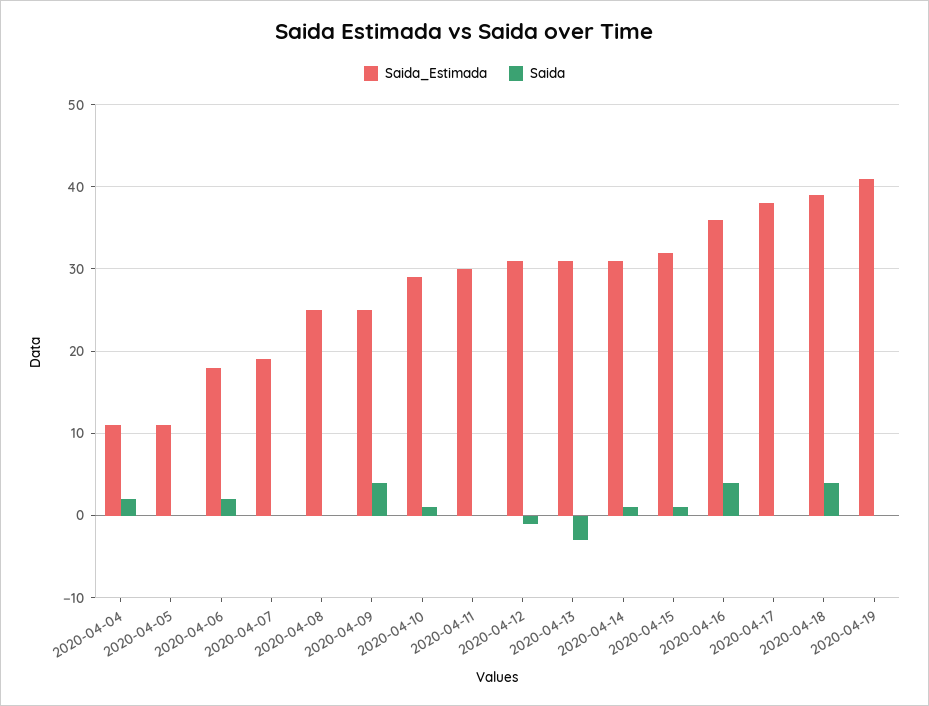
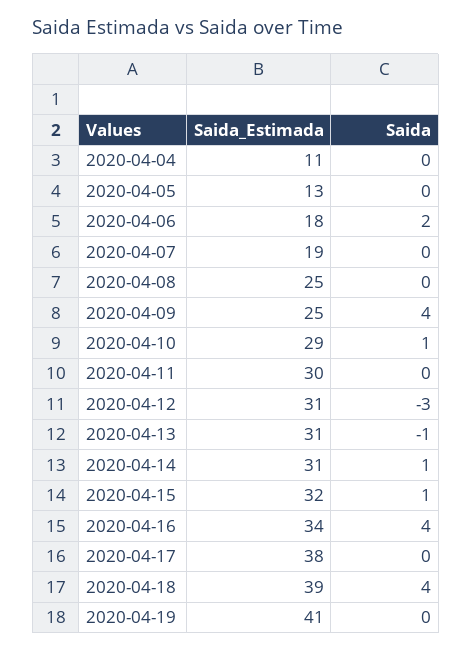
  {
    "Saida_Estimada": {
      "2020-04-04": 11,
-     "2020-04-05": 11,
+     "2020-04-05": 13,
      "2020-04-06": 18,
      "2020-04-07": 19,
      "2020-04-08": 25,
      "2020-04-09": 25,
      "2020-04-10": 29,
      "2020-04-11": 30,
      "2020-04-12": 31,
      "2020-04-13": 31,
      "2020-04-14": 31,
      "2020-04-15": 32,
-     "2020-04-16": 36,
+     "2020-04-16": 34,
      "2020-04-17": 38,
      "2020-04-18": 39,
      "2020-04-19": 41
    },
    "Saida": {
-     "2020-04-04": 2,
+     "2020-04-04": 0,
      "2020-04-05": 0,
      "2020-04-06": 2,
      "2020-04-07": 0,
      "2020-04-08": 0,
      "2020-04-09": 4,
      "2020-04-10": 1,
      "2020-04-11": 0,
-     "2020-04-12": -1,
+     "2020-04-12": -3,
-     "2020-04-13": -3,
+     "2020-04-13": -1,
      "2020-04-14": 1,
      "2020-04-15": 1,
      "2020-04-16": 4,
      "2020-04-17": 0,
      "2020-04-18": 4,
      "2020-04-19": 0
    }
  }

